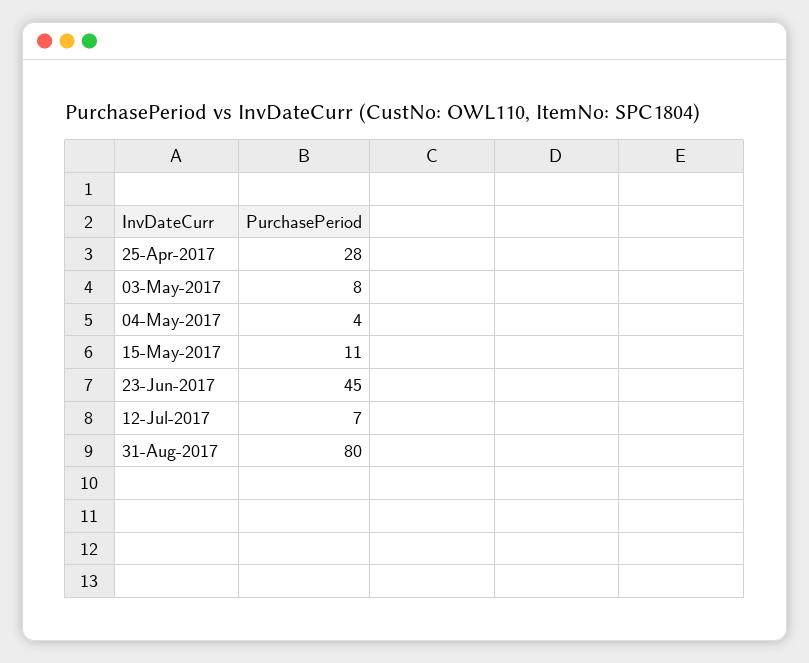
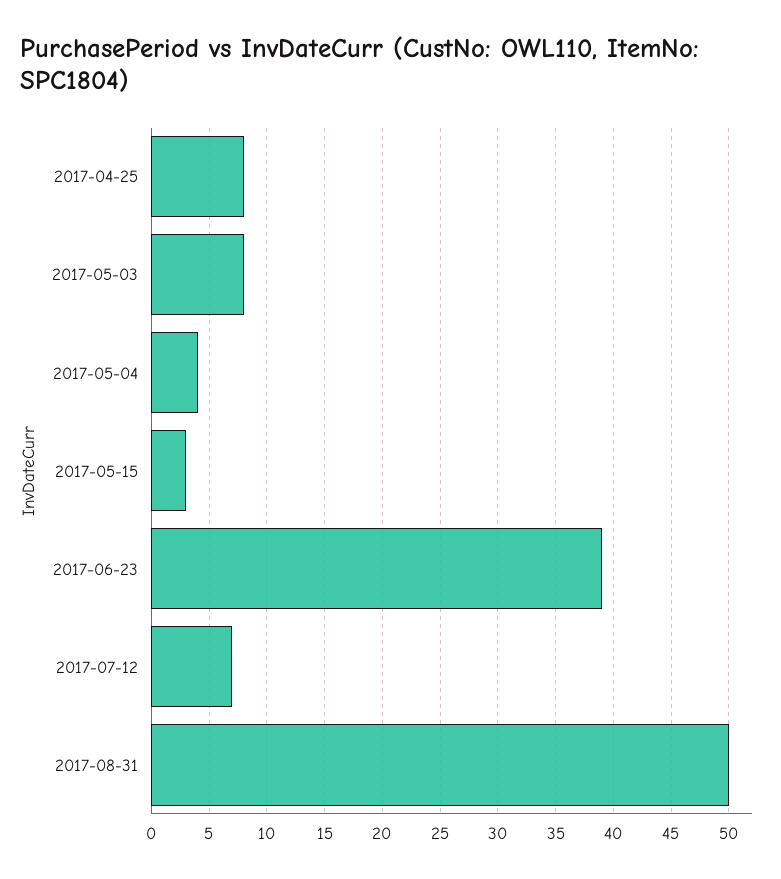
  {
-   "25-Apr-2017": 28,
+   "25-Apr-2017": 8,
    "03-May-2017": 8,
    "04-May-2017": 4,
-   "15-May-2017": 11,
+   "15-May-2017": 3,
-   "23-Jun-2017": 45,
+   "23-Jun-2017": 39,
    "12-Jul-2017": 7,
-   "31-Aug-2017": 80
+   "31-Aug-2017": 50
  }

